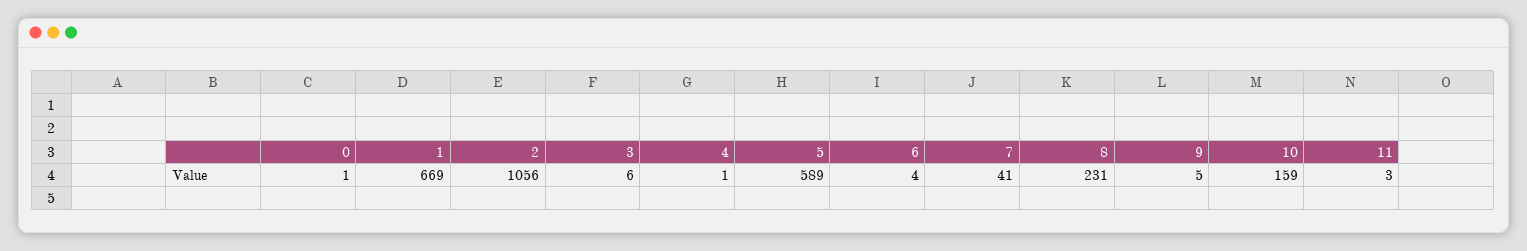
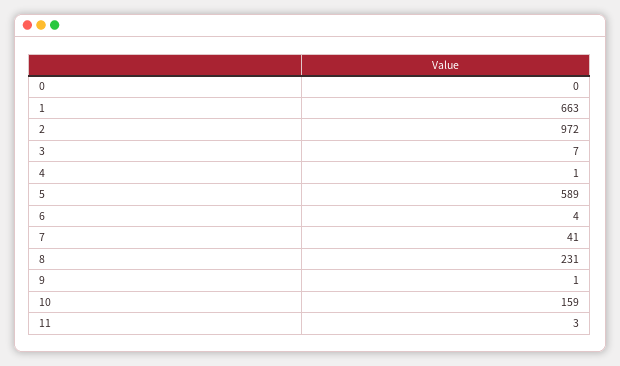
  {
-   "0": 1,
+   "0": 0,
-   "1": 669,
+   "1": 663,
-   "2": 1056,
+   "2": 972,
-   "3": 6,
+   "3": 7,
    "4": 1,
    "5": 589,
    "6": 4,
    "7": 41,
    "8": 231,
-   "9": 5,
+   "9": 1,
    "10": 159,
    "11": 3
  }

